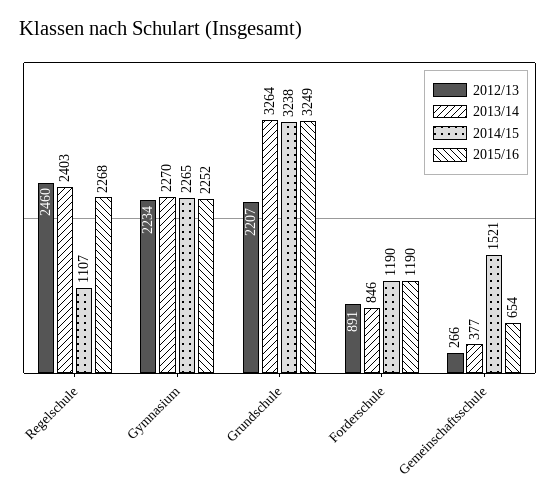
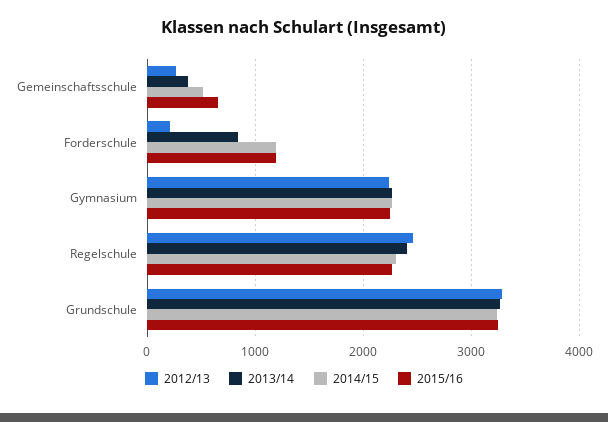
  {
    "2012/13": {
      "Regelschule": 2460,
      "Gymnasium": 2234,
-     "Grundschule": 2207,
+     "Grundschule": 3300,
-     "Forderschule": 891,
+     "Forderschule": 200,
      "Gemeinschaftsschule": 266
    },
    "2013/14": {
      "Regelschule": 2403,
      "Gymnasium": 2270,
      "Grundschule": 3264,
      "Forderschule": 846,
      "Gemeinschaftsschule": 377
    },
    "2014/15": {
-     "Regelschule": 1107,
+     "Regelschule": 2300,
      "Gymnasium": 2265,
      "Grundschule": 3238,
      "Forderschule": 1190,
-     "Gemeinschaftsschule": 1521
+     "Gemeinschaftsschule": 500
    },
    "2015/16": {
      "Regelschule": 2268,
      "Gymnasium": 2252,
      "Grundschule": 3249,
      "Forderschule": 1190,
      "Gemeinschaftsschule": 654
    }
  }

